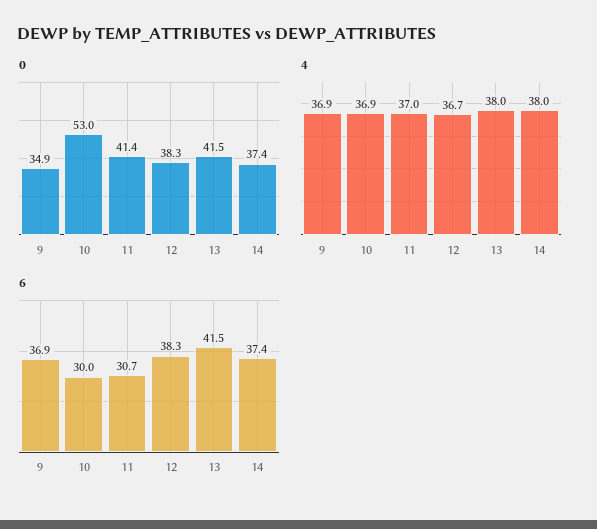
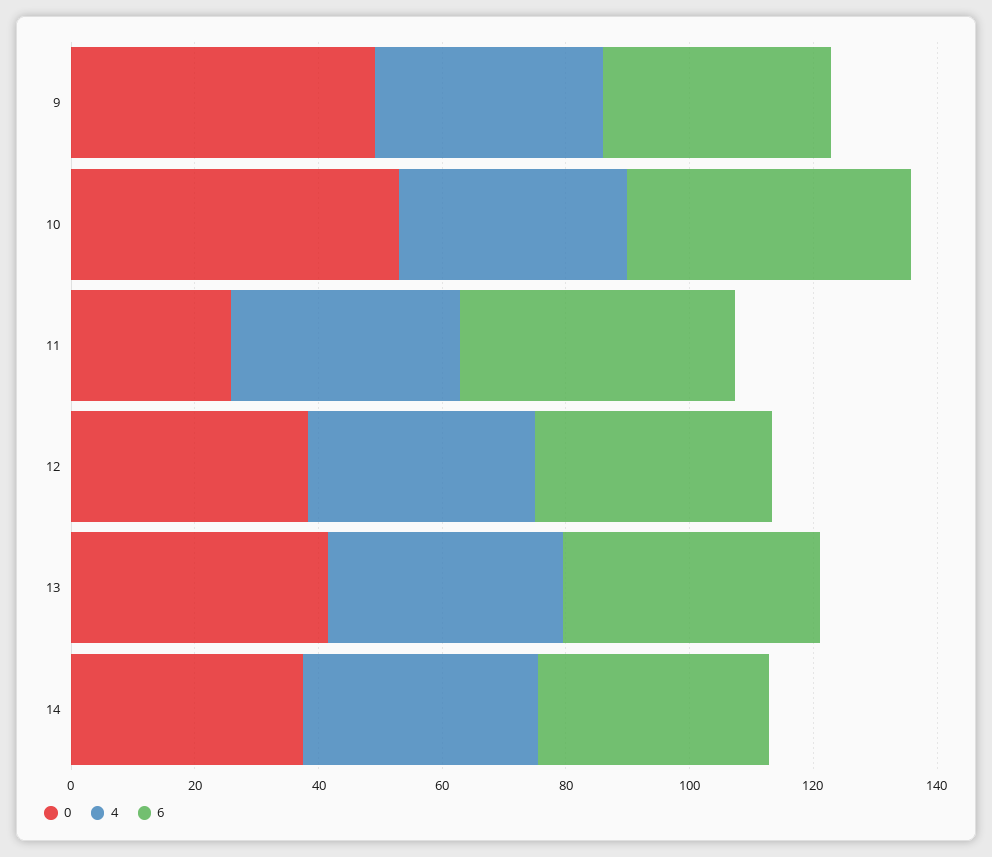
  {
    "0": {
-     "9": 34.9,
+     "9": 50,
      "10": 53,
-     "11": 41.4,
+     "11": 25,
      "12": 38.3,
      "13": 41.5,
      "14": 37.4
    },
    "4": {
      "9": 36.9,
      "10": 36.9,
      "11": 37,
      "12": 36.7,
      "13": 38,
      "14": 38
    },
    "6": {
      "9": 36.9,
-     "10": 30,
+     "10": 45,
-     "11": 30.7,
+     "11": 45,
      "12": 38.3,
      "13": 41.5,
      "14": 37.4
    }
  }

